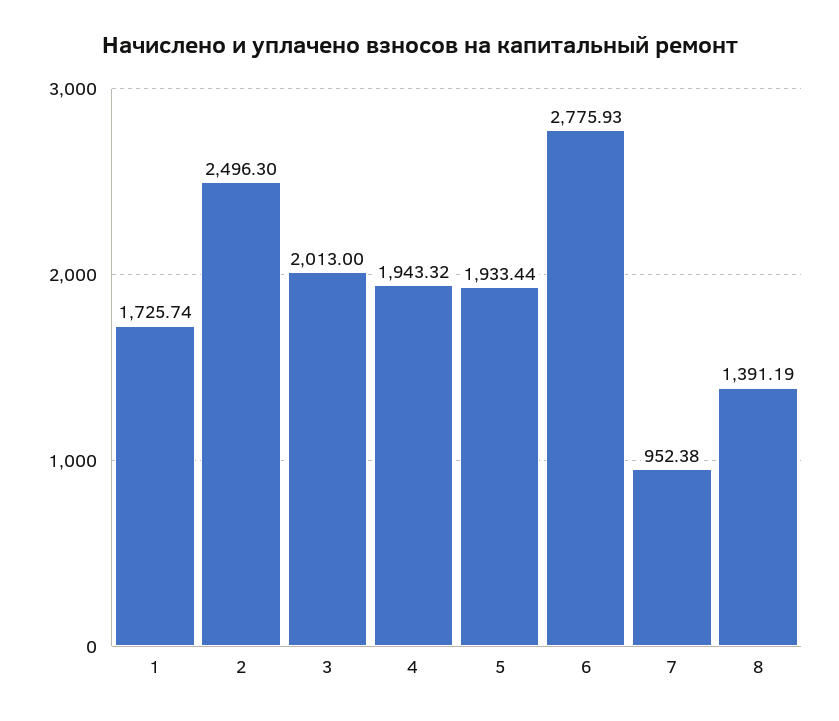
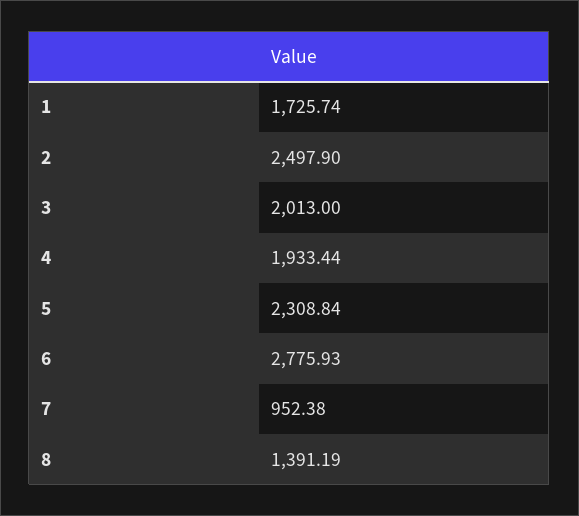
  {
    "1": 1725.74,
-   "2": 2496.3,
+   "2": 2497.9,
    "3": 2013,
-   "4": 1943.32,
+   "4": 1933.44,
-   "5": 1933.44,
+   "5": 2308.84,
    "6": 2775.93,
    "7": 952.38,
    "8": 1391.19
  }

